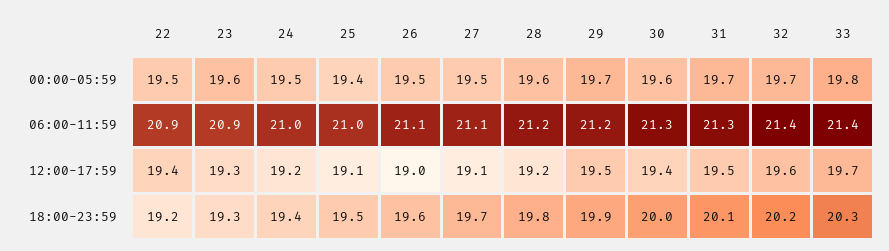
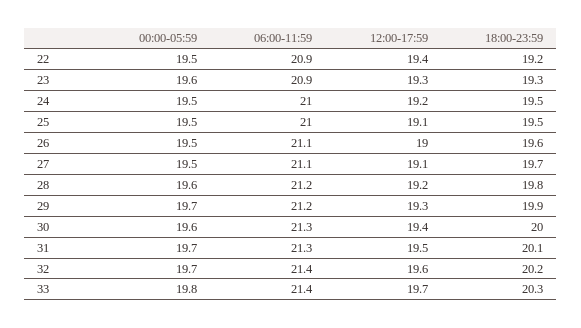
  {
    "22": {
      "00:00-05:59": 19.5,
      "06:00-11:59": 20.9,
      "12:00-17:59": 19.4,
      "18:00-23:59": 19.2
    },
    "23": {
      "00:00-05:59": 19.6,
      "06:00-11:59": 20.9,
      "12:00-17:59": 19.3,
      "18:00-23:59": 19.3
    },
    "24": {
      "00:00-05:59": 19.5,
      "06:00-11:59": 21,
      "12:00-17:59": 19.2,
-     "18:00-23:59": 19.4
+     "18:00-23:59": 19.5
    },
    "25": {
-     "00:00-05:59": 19.4,
+     "00:00-05:59": 19.5,
      "06:00-11:59": 21,
      "12:00-17:59": 19.1,
      "18:00-23:59": 19.5
    },
    "26": {
      "00:00-05:59": 19.5,
      "06:00-11:59": 21.1,
      "12:00-17:59": 19,
      "18:00-23:59": 19.6
    },
    "27": {
      "00:00-05:59": 19.5,
      "06:00-11:59": 21.1,
      "12:00-17:59": 19.1,
      "18:00-23:59": 19.7
    },
    "28": {
      "00:00-05:59": 19.6,
      "06:00-11:59": 21.2,
      "12:00-17:59": 19.2,
      "18:00-23:59": 19.8
    },
    "29": {
      "00:00-05:59": 19.7,
      "06:00-11:59": 21.2,
-     "12:00-17:59": 19.5,
+     "12:00-17:59": 19.3,
      "18:00-23:59": 19.9
    },
    "30": {
      "00:00-05:59": 19.6,
      "06:00-11:59": 21.3,
      "12:00-17:59": 19.4,
      "18:00-23:59": 20
    },
    "31": {
      "00:00-05:59": 19.7,
      "06:00-11:59": 21.3,
      "12:00-17:59": 19.5,
      "18:00-23:59": 20.1
    },
    "32": {
      "00:00-05:59": 19.7,
      "06:00-11:59": 21.4,
      "12:00-17:59": 19.6,
      "18:00-23:59": 20.2
    },
    "33": {
      "00:00-05:59": 19.8,
      "06:00-11:59": 21.4,
      "12:00-17:59": 19.7,
      "18:00-23:59": 20.3
    }
  }

